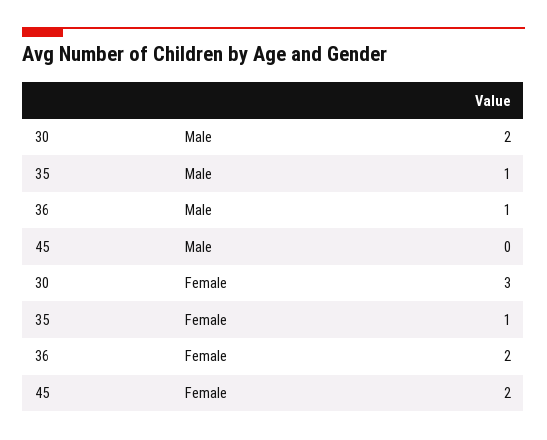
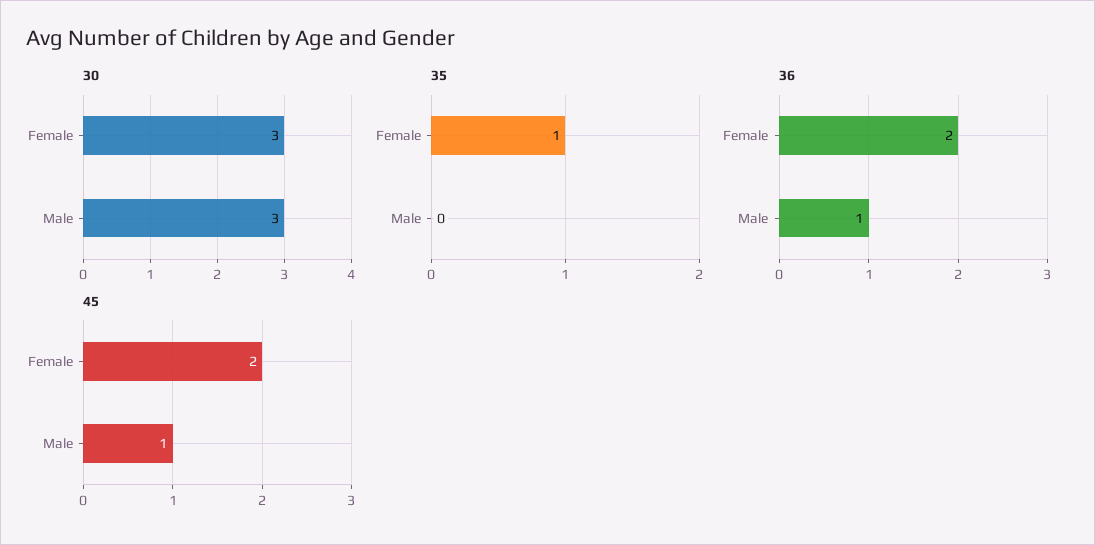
  {
    "30": {
-     "Male": 2,
+     "Male": 3,
      "Female": 3
    },
    "35": {
-     "Male": 1,
+     "Male": 0,
      "Female": 1
    },
    "36": {
      "Male": 1,
      "Female": 2
    },
    "45": {
-     "Male": 0,
+     "Male": 1,
      "Female": 2
    }
  }

